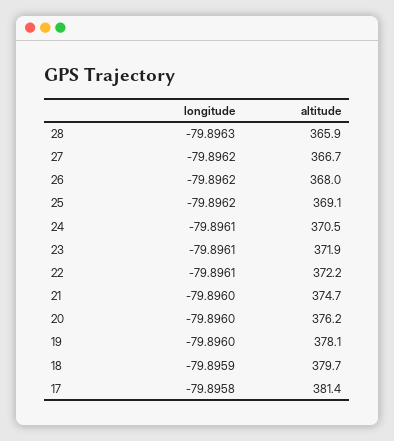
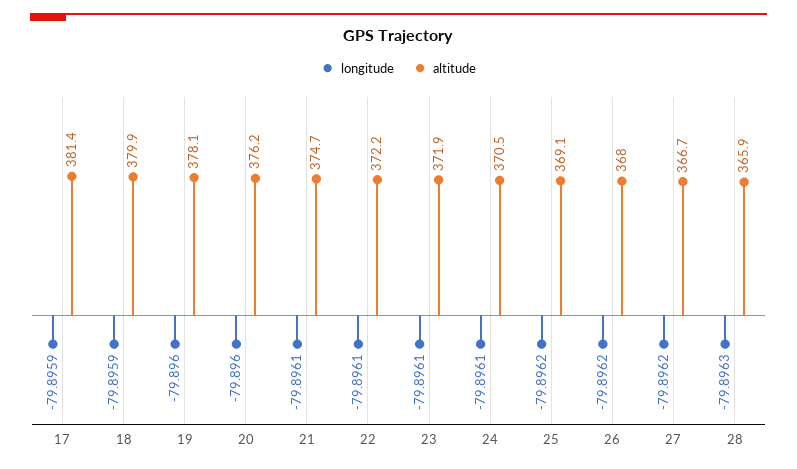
  {
    "longitude": {
      "28": -79.8963,
      "27": -79.8962,
      "26": -79.8962,
      "25": -79.8962,
      "24": -79.8961,
      "23": -79.8961,
      "22": -79.8961,
-     "21": -79.896,
+     "21": -79.8961,
      "20": -79.896,
      "19": -79.896,
      "18": -79.8959,
-     "17": -79.8958
+     "17": -79.8959
    },
    "altitude": {
      "28": 365.9,
      "27": 366.7,
      "26": 368,
      "25": 369.1,
      "24": 370.5,
      "23": 371.9,
      "22": 372.2,
      "21": 374.7,
      "20": 376.2,
      "19": 378.1,
-     "18": 379.7,
+     "18": 379.9,
      "17": 381.4
    }
  }

